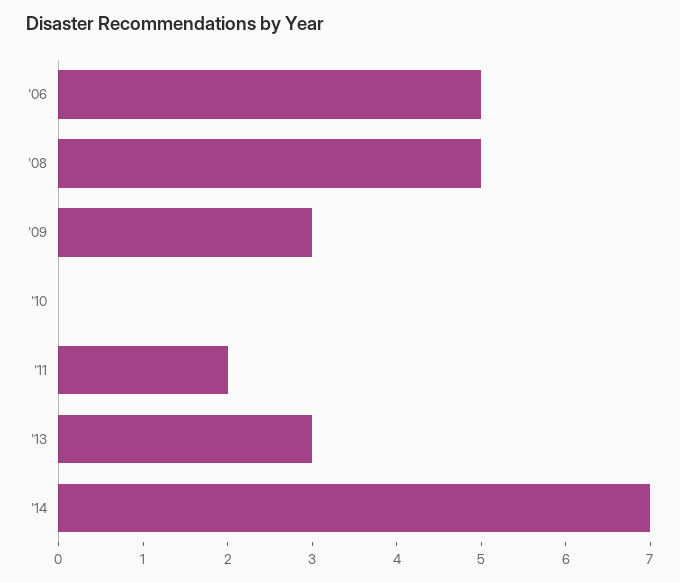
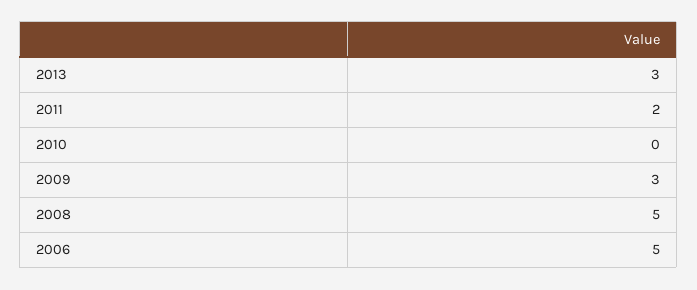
  {
    "'06": 5,
    "'08": 5,
    "'09": 3,
    "'10": 0,
    "'11": 2,
-   "'13": 3,
+   "'13": 3
-   "'14": 7
  }

